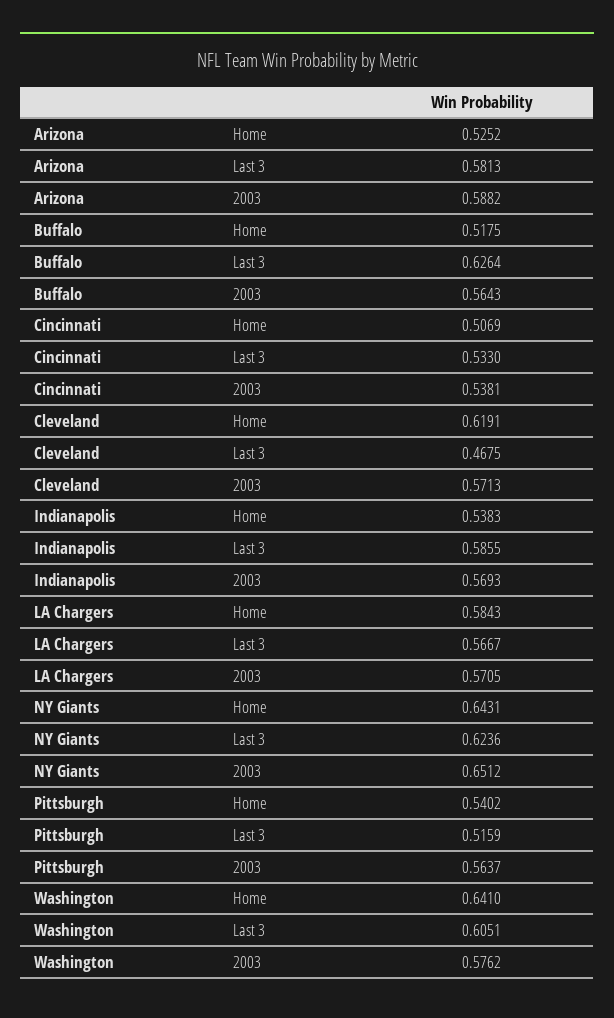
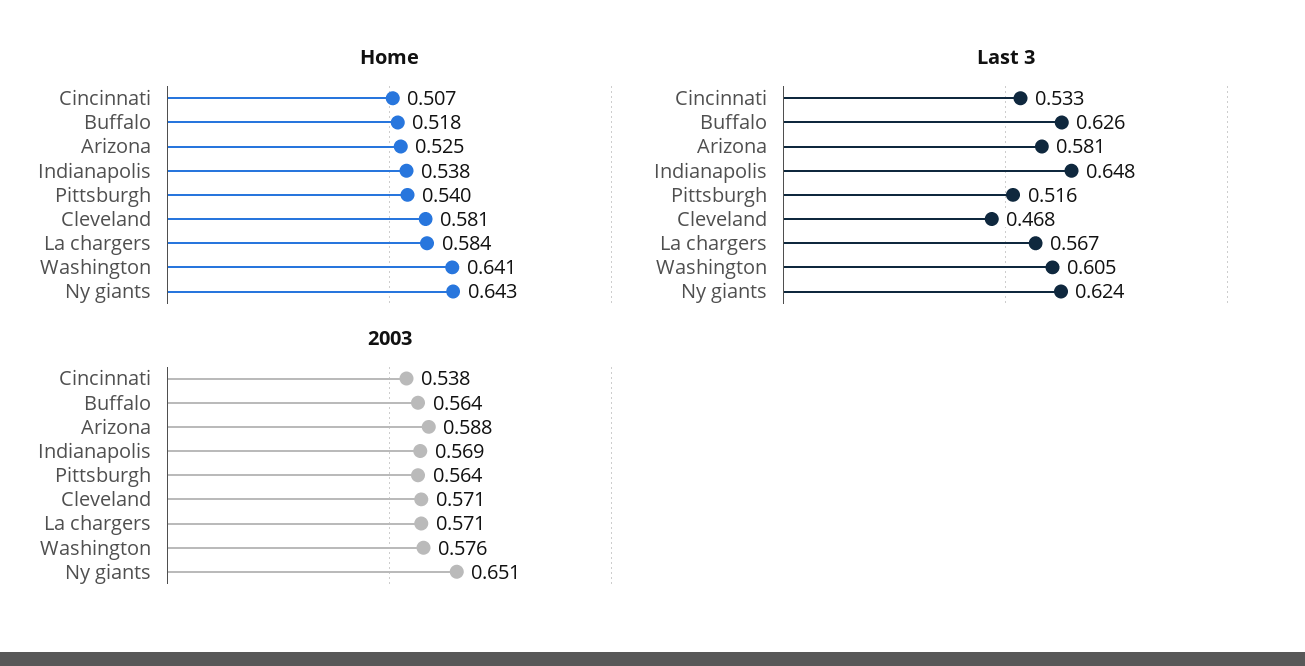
  {
    "Home": {
      "Arizona": 0.5252,
      "Buffalo": 0.5175,
      "Cincinnati": 0.5069,
-     "Cleveland": 0.6191,
+     "Cleveland": 0.581,
      "Indianapolis": 0.5383,
      "LA Chargers": 0.5843,
      "NY Giants": 0.6431,
      "Pittsburgh": 0.5402,
      "Washington": 0.641
    },
    "Last 3": {
      "Arizona": 0.5813,
      "Buffalo": 0.6264,
      "Cincinnati": 0.533,
      "Cleveland": 0.4675,
-     "Indianapolis": 0.5855,
+     "Indianapolis": 0.648,
      "LA Chargers": 0.5667,
      "NY Giants": 0.6236,
      "Pittsburgh": 0.5159,
      "Washington": 0.6051
    },
    "2003": {
      "Arizona": 0.5882,
      "Buffalo": 0.5643,
      "Cincinnati": 0.5381,
      "Cleveland": 0.5713,
      "Indianapolis": 0.5693,
      "LA Chargers": 0.5705,
      "NY Giants": 0.6512,
      "Pittsburgh": 0.5637,
      "Washington": 0.5762
    }
  }

